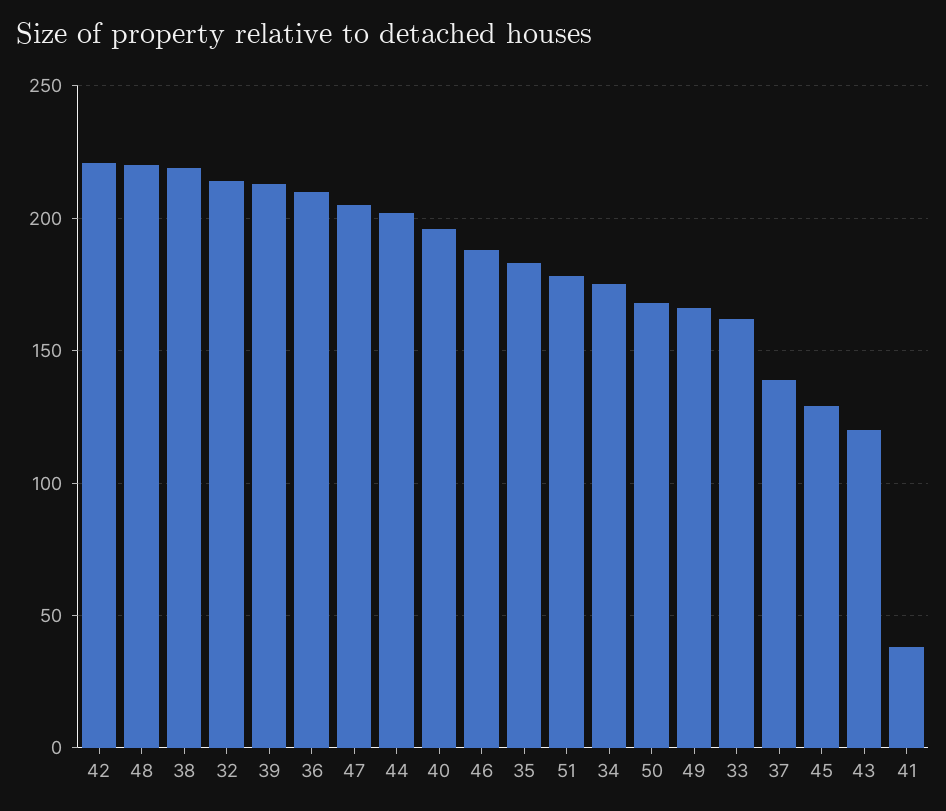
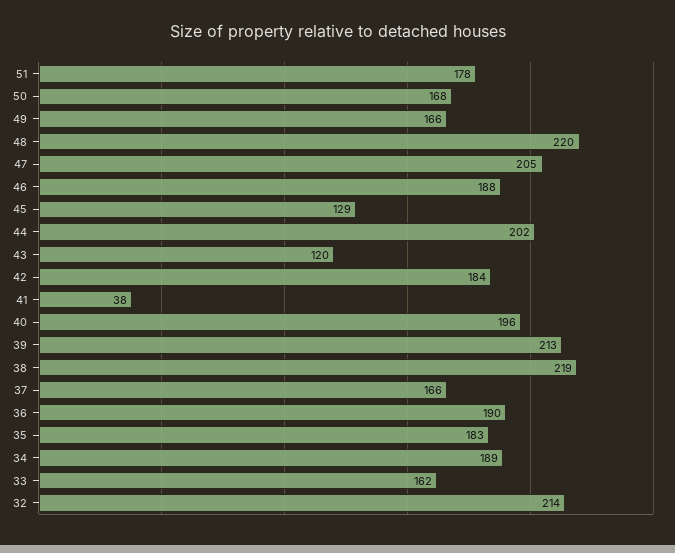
  {
-   "42": 220,
+   "42": 184,
    "48": 220,
    "38": 219,
    "32": 214,
    "39": 213,
-   "36": 210,
+   "36": 190,
    "47": 205,
    "44": 202,
    "40": 196,
    "46": 188,
    "35": 183,
    "51": 178,
-   "34": 175,
+   "34": 189,
    "50": 168,
    "49": 166,
    "33": 162,
-   "37": 140,
+   "37": 166,
    "45": 129,
    "43": 120,
    "41": 38
  }

